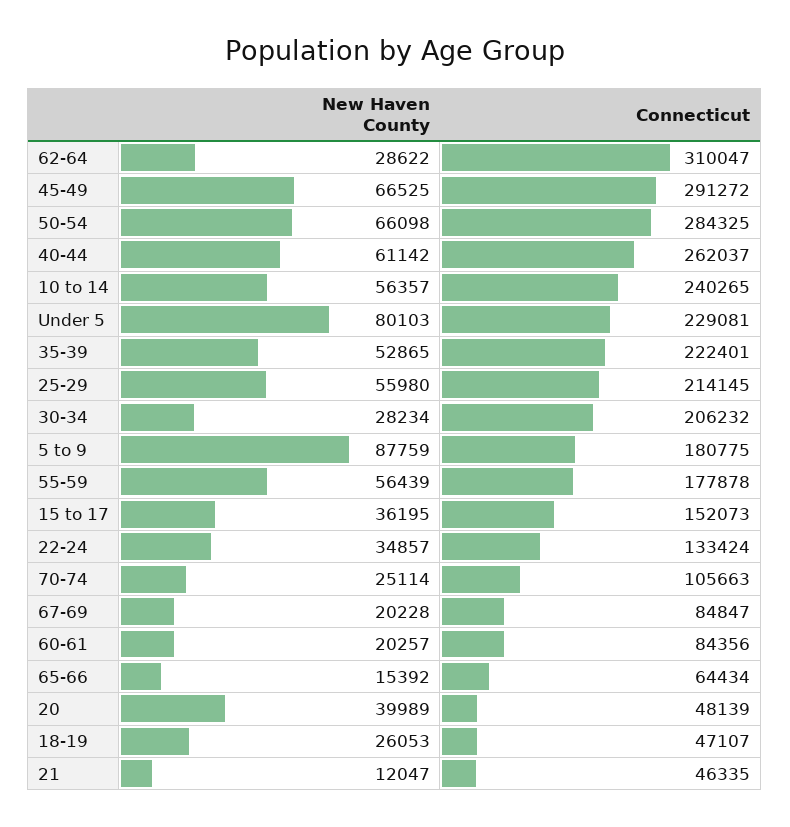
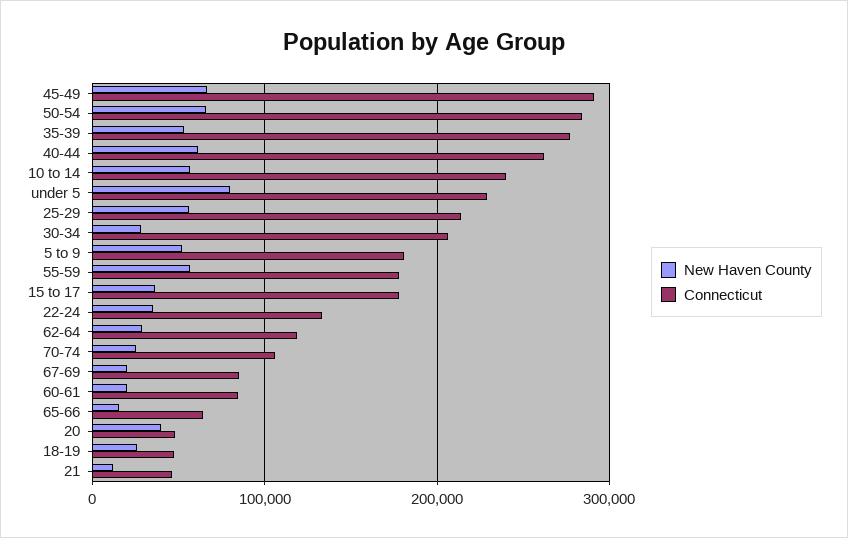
  {
    "New Haven County": {
      "62-64": 28622,
      "45-49": 66525,
      "50-54": 66098,
      "40-44": 61142,
      "10 to 14": 56357,
      "Under 5": 80103,
      "35-39": 52865,
      "25-29": 55980,
      "30-34": 28234,
-     "5 to 9": 87759,
+     "5 to 9": 50000,
      "55-59": 56439,
      "15 to 17": 36195,
      "22-24": 34857,
      "70-74": 25114,
      "67-69": 20228,
      "60-61": 20257,
      "65-66": 15392,
      "20": 39989,
      "18-19": 26053,
      "21": 12047
    },
    "Connecticut": {
-     "62-64": 310047,
+     "62-64": 120000,
      "45-49": 291272,
      "50-54": 284325,
      "40-44": 262037,
      "10 to 14": 240265,
      "Under 5": 229081,
-     "35-39": 222401,
+     "35-39": 280000,
      "25-29": 214145,
      "30-34": 206232,
      "5 to 9": 180775,
      "55-59": 177878,
-     "15 to 17": 152073,
+     "15 to 17": 180000,
      "22-24": 133424,
      "70-74": 105663,
      "67-69": 84847,
      "60-61": 84356,
      "65-66": 64434,
      "20": 48139,
      "18-19": 47107,
      "21": 46335
    }
  }

